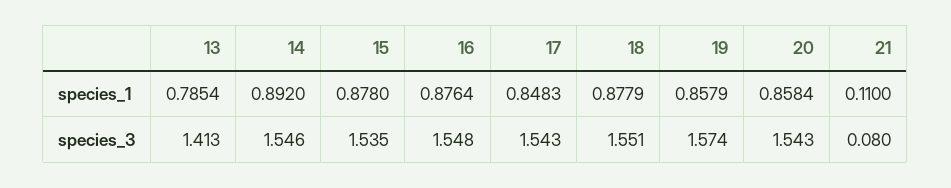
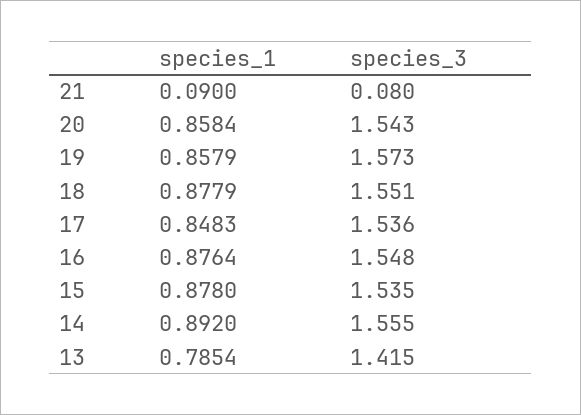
  {
    "13": {
      "species_1": 0.7854,
-     "species_3": 1.413
+     "species_3": 1.415
    },
    "14": {
      "species_1": 0.892,
-     "species_3": 1.546
+     "species_3": 1.555
    },
    "15": {
      "species_1": 0.878,
      "species_3": 1.535
    },
    "16": {
      "species_1": 0.8764,
      "species_3": 1.548
    },
    "17": {
      "species_1": 0.8483,
-     "species_3": 1.543
+     "species_3": 1.536
    },
    "18": {
      "species_1": 0.8779,
      "species_3": 1.551
    },
    "19": {
      "species_1": 0.8579,
-     "species_3": 1.574
+     "species_3": 1.573
    },
    "20": {
      "species_1": 0.8584,
      "species_3": 1.543
    },
    "21": {
-     "species_1": 0.11,
+     "species_1": 0.09,
      "species_3": 0.08
    }
  }

